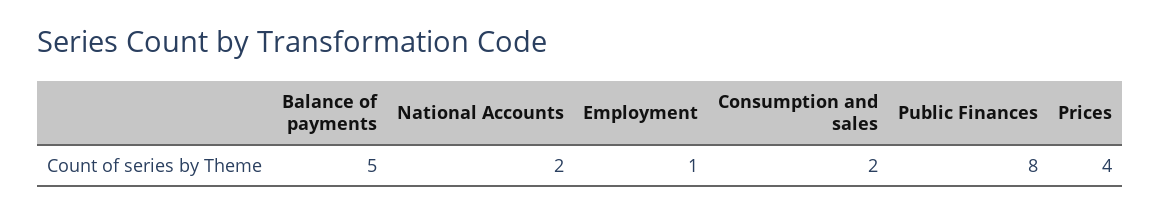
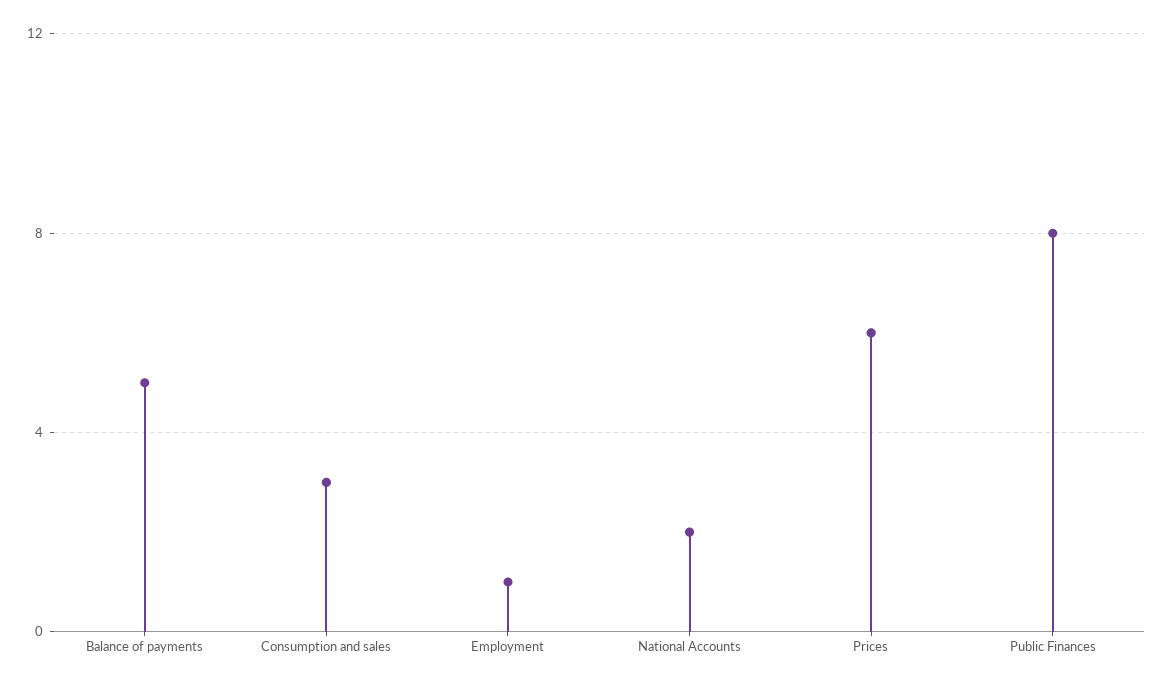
  {
    "Balance of payments": 5,
    "National Accounts": 2,
    "Employment": 1,
-   "Consumption and sales": 2,
+   "Consumption and sales": 3,
    "Public Finances": 8,
-   "Prices": 4
+   "Prices": 6
  }

